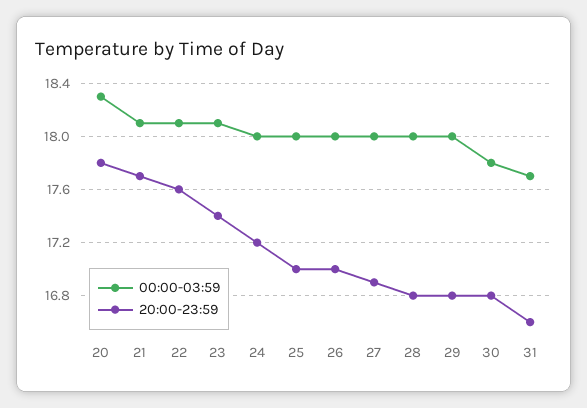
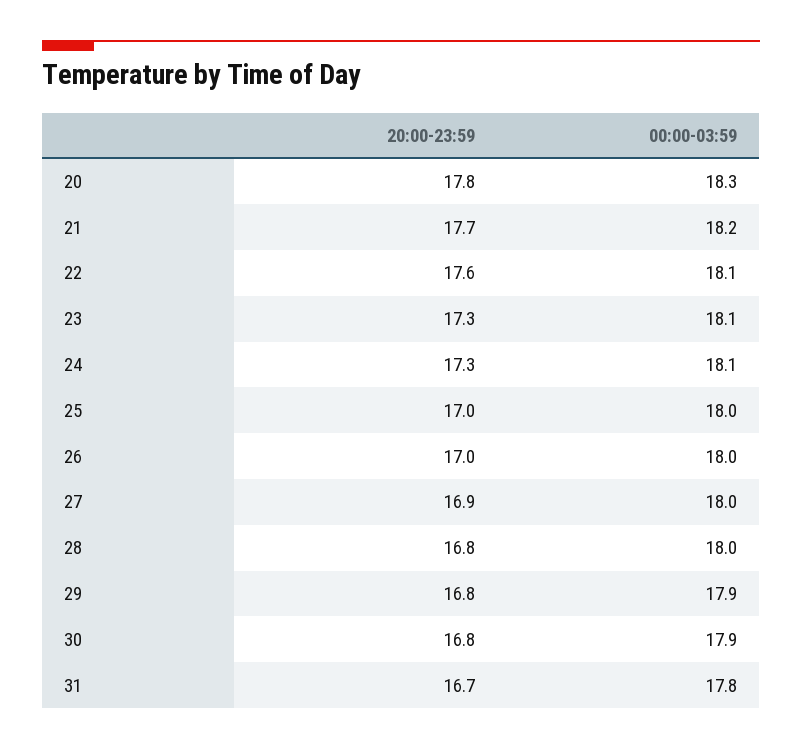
  {
    "00:00-03:59": {
      "20": 18.3,
-     "21": 18.1,
+     "21": 18.2,
      "22": 18.1,
      "23": 18.1,
-     "24": 18,
+     "24": 18.1,
      "25": 18,
      "26": 18,
      "27": 18,
      "28": 18,
-     "29": 18,
+     "29": 17.9,
-     "30": 17.8,
+     "30": 17.9,
-     "31": 17.7
+     "31": 17.8
    },
    "20:00-23:59": {
      "20": 17.8,
      "21": 17.7,
      "22": 17.6,
-     "23": 17.4,
+     "23": 17.3,
-     "24": 17.2,
+     "24": 17.3,
      "25": 17,
      "26": 17,
      "27": 16.9,
      "28": 16.8,
      "29": 16.8,
      "30": 16.8,
-     "31": 16.6
+     "31": 16.7
    }
  }

